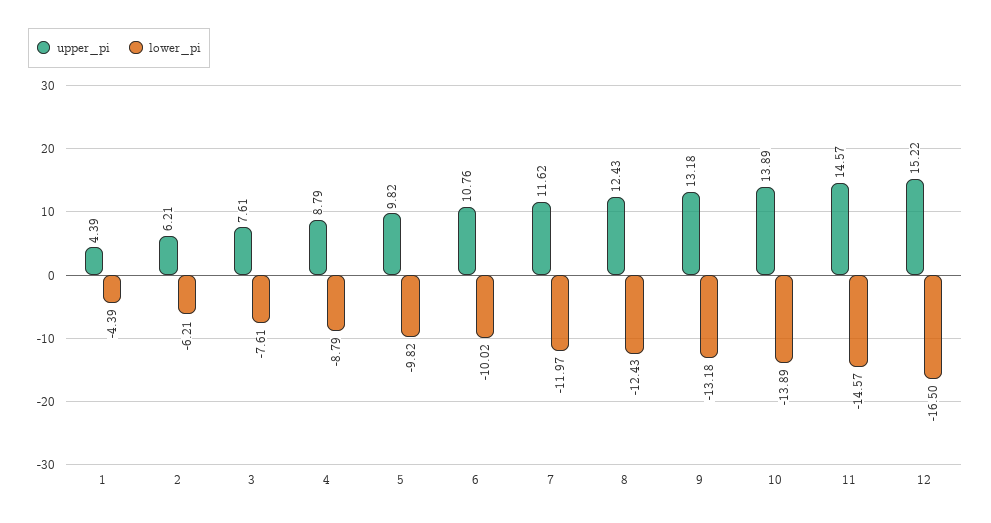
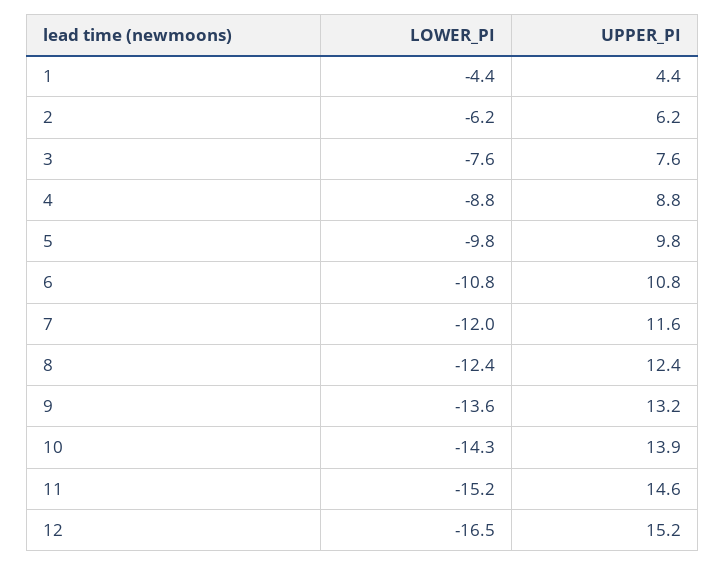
  {
    "upper_pi": {
      "1": 4.39,
      "2": 6.21,
      "3": 7.61,
      "4": 8.79,
      "5": 9.82,
      "6": 10.76,
      "7": 11.62,
      "8": 12.43,
      "9": 13.18,
      "10": 13.89,
      "11": 14.57,
      "12": 15.22
    },
    "lower_pi": {
      "1": -4.39,
      "2": -6.21,
      "3": -7.61,
      "4": -8.79,
      "5": -9.82,
-     "6": -10.02,
+     "6": -10.8,
      "7": -11.97,
      "8": -12.43,
-     "9": -13.18,
+     "9": -13.6,
-     "10": -13.89,
+     "10": -14.3,
-     "11": -14.57,
+     "11": -15.2,
      "12": -16.5
    }
  }

